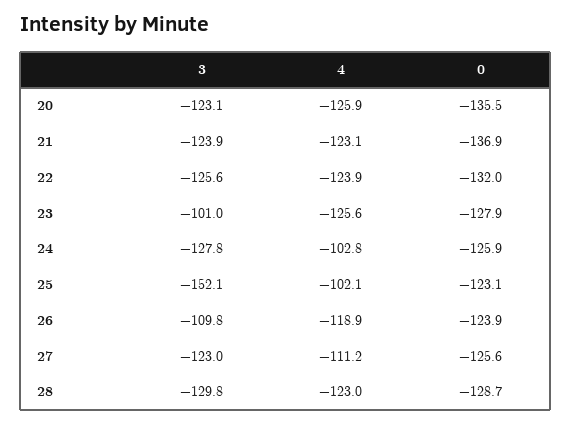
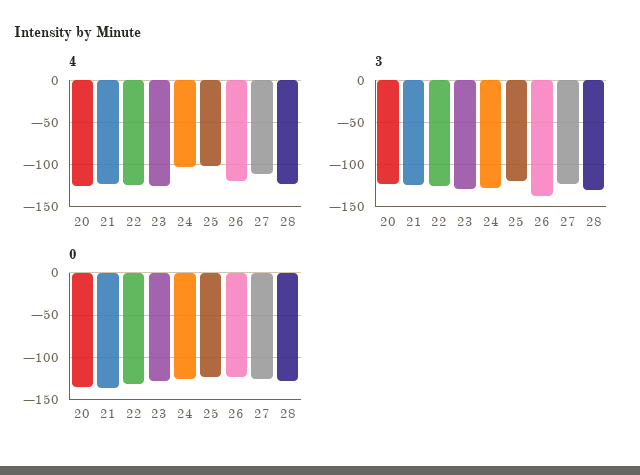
  {
    "3": {
      "20": -123.1,
      "21": -123.9,
      "22": -125.6,
-     "23": -101,
+     "23": -130,
      "24": -127.8,
-     "25": -152.1,
+     "25": -120,
-     "26": -109.8,
+     "26": -140,
      "27": -123,
      "28": -129.8
    },
    "4": {
      "20": -125.9,
      "21": -123.1,
      "22": -123.9,
      "23": -125.6,
      "24": -102.8,
      "25": -102.1,
      "26": -118.9,
      "27": -111.2,
      "28": -123
    },
    "0": {
      "20": -135.5,
      "21": -136.9,
      "22": -132,
      "23": -127.9,
      "24": -125.9,
      "25": -123.1,
      "26": -123.9,
      "27": -125.6,
      "28": -128.7
    }
  }

